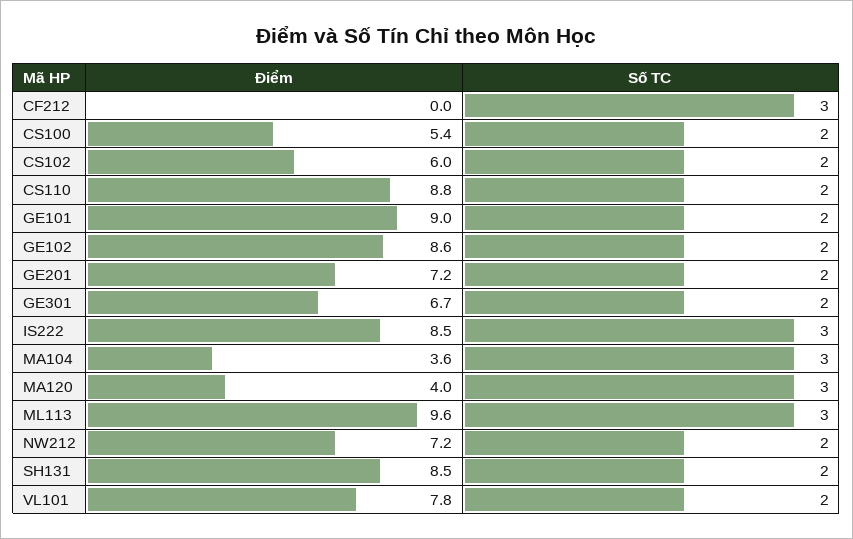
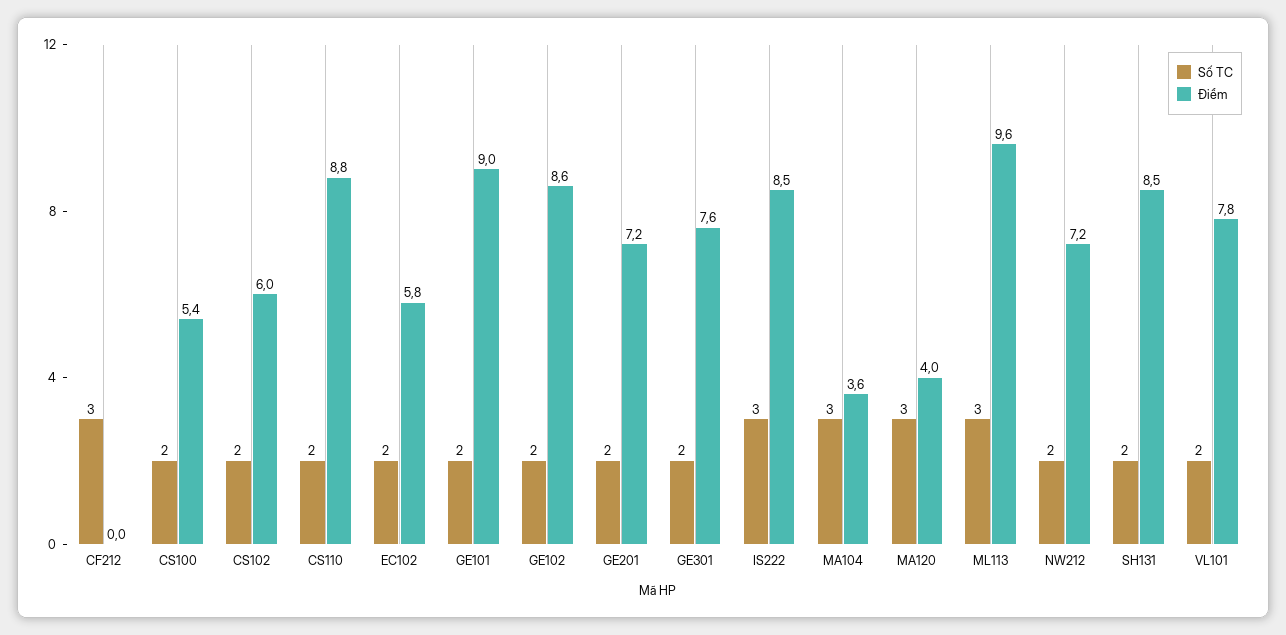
  {
    "Điểm": {
      "CF212": 0,
      "CS100": 5.4,
      "CS102": 6,
      "CS110": 8.8,
      "GE101": 9,
      "GE102": 8.6,
      "GE201": 7.2,
-     "GE301": 6.7,
+     "GE301": 7.6,
      "IS222": 8.5,
      "MA104": 3.6,
      "MA120": 4,
      "ML113": 9.6,
      "NW212": 7.2,
      "SH131": 8.5,
-     "VL101": 7.8
+     "VL101": 7.8,
+     "EC102": 5.8
    },
    "Số TC": {
      "CF212": 3,
      "CS100": 2,
      "CS102": 2,
      "CS110": 2,
      "GE101": 2,
      "GE102": 2,
      "GE201": 2,
      "GE301": 2,
      "IS222": 3,
      "MA104": 3,
      "MA120": 3,
      "ML113": 3,
      "NW212": 2,
      "SH131": 2,
-     "VL101": 2
+     "VL101": 2,
+     "EC102": 2
    }
  }

